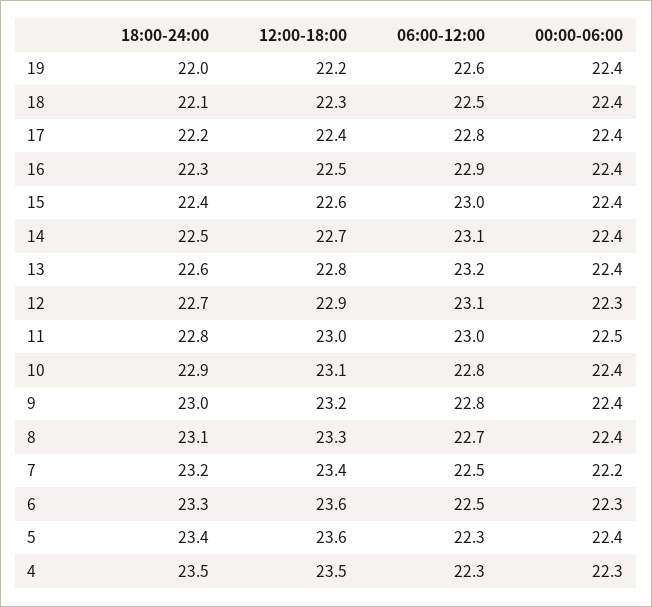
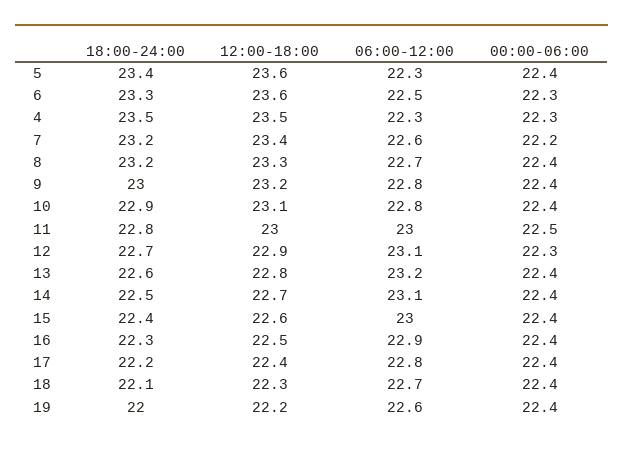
  {
    "18:00-24:00": {
      "19": 22,
      "18": 22.1,
      "17": 22.2,
      "16": 22.3,
      "15": 22.4,
      "14": 22.5,
      "13": 22.6,
      "12": 22.7,
      "11": 22.8,
      "10": 22.9,
      "9": 23,
-     "8": 23.1,
+     "8": 23.2,
      "7": 23.2,
      "6": 23.3,
      "5": 23.4,
      "4": 23.5
    },
    "12:00-18:00": {
      "19": 22.2,
      "18": 22.3,
      "17": 22.4,
      "16": 22.5,
      "15": 22.6,
      "14": 22.7,
      "13": 22.8,
      "12": 22.9,
      "11": 23,
      "10": 23.1,
      "9": 23.2,
      "8": 23.3,
      "7": 23.4,
      "6": 23.6,
      "5": 23.6,
      "4": 23.5
    },
    "06:00-12:00": {
      "19": 22.6,
-     "18": 22.5,
+     "18": 22.7,
      "17": 22.8,
      "16": 22.9,
      "15": 23,
      "14": 23.1,
      "13": 23.2,
      "12": 23.1,
      "11": 23,
      "10": 22.8,
      "9": 22.8,
      "8": 22.7,
-     "7": 22.5,
+     "7": 22.6,
      "6": 22.5,
      "5": 22.3,
      "4": 22.3
    },
    "00:00-06:00": {
      "19": 22.4,
      "18": 22.4,
      "17": 22.4,
      "16": 22.4,
      "15": 22.4,
      "14": 22.4,
      "13": 22.4,
      "12": 22.3,
      "11": 22.5,
      "10": 22.4,
      "9": 22.4,
      "8": 22.4,
      "7": 22.2,
      "6": 22.3,
      "5": 22.4,
      "4": 22.3
    }
  }

